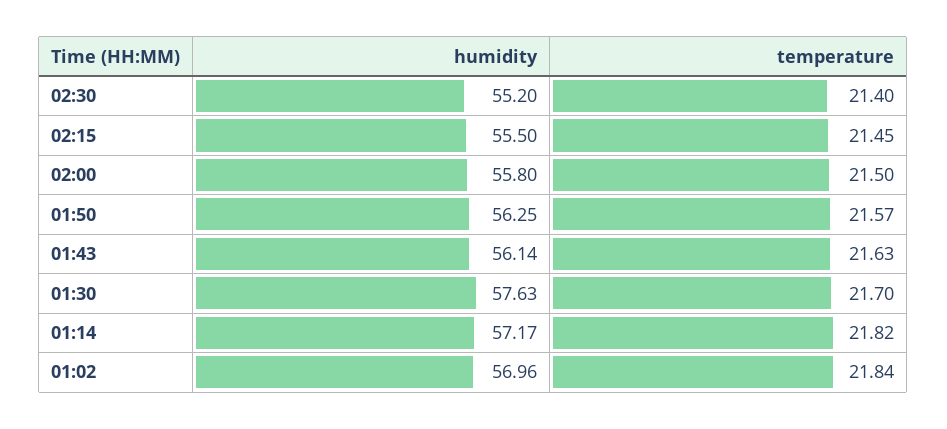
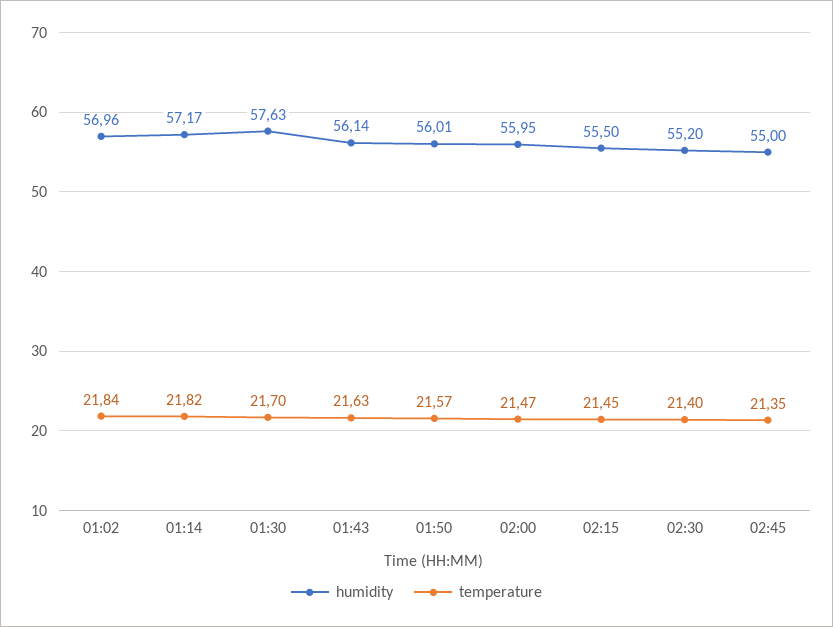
  {
    "humidity": {
      "02:30": 55.2,
      "02:15": 55.5,
-     "02:00": 55.8,
+     "02:00": 55.95,
-     "01:50": 56.25,
+     "01:50": 56.01,
      "01:43": 56.14,
      "01:30": 57.63,
      "01:14": 57.17,
-     "01:02": 56.96
+     "01:02": 56.96,
+     "02:45": 55
    },
    "temperature": {
      "02:30": 21.4,
      "02:15": 21.45,
-     "02:00": 21.5,
+     "02:00": 21.47,
      "01:50": 21.57,
      "01:43": 21.63,
      "01:30": 21.7,
      "01:14": 21.82,
-     "01:02": 21.84
+     "01:02": 21.84,
+     "02:45": 21.35
    }
  }

